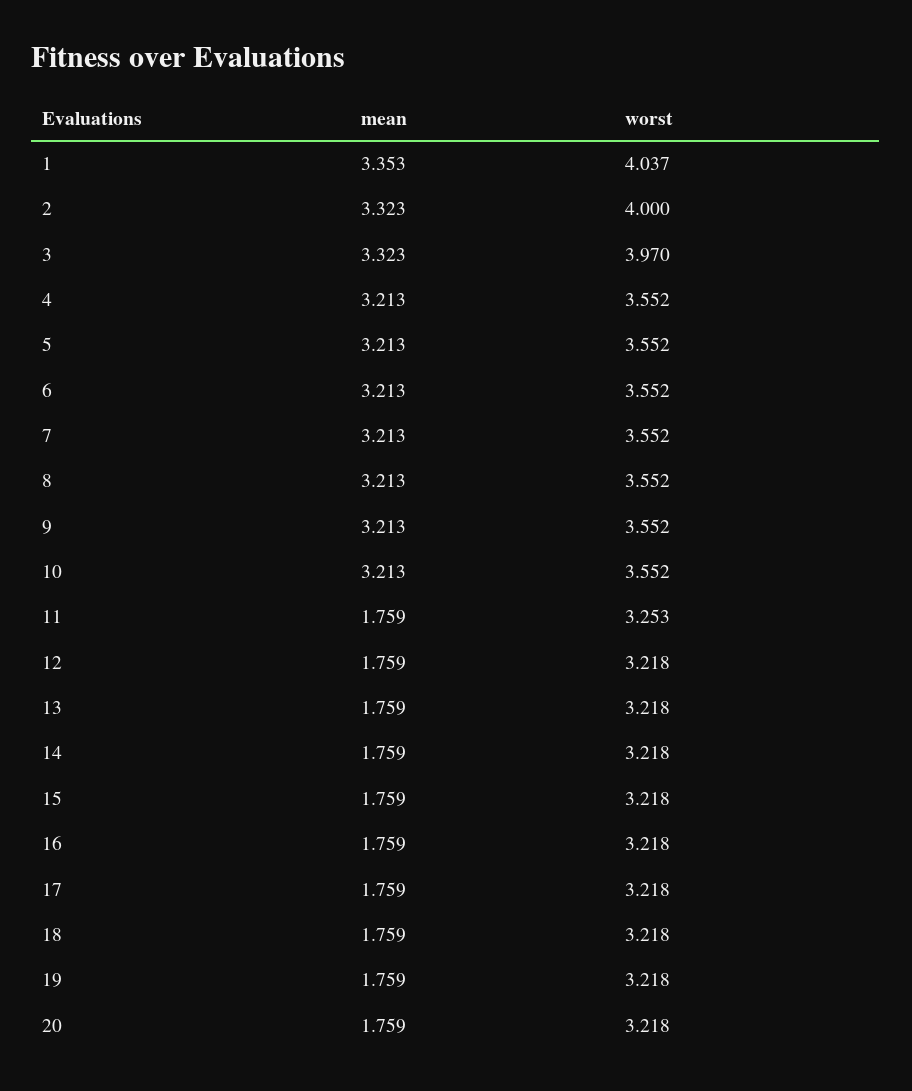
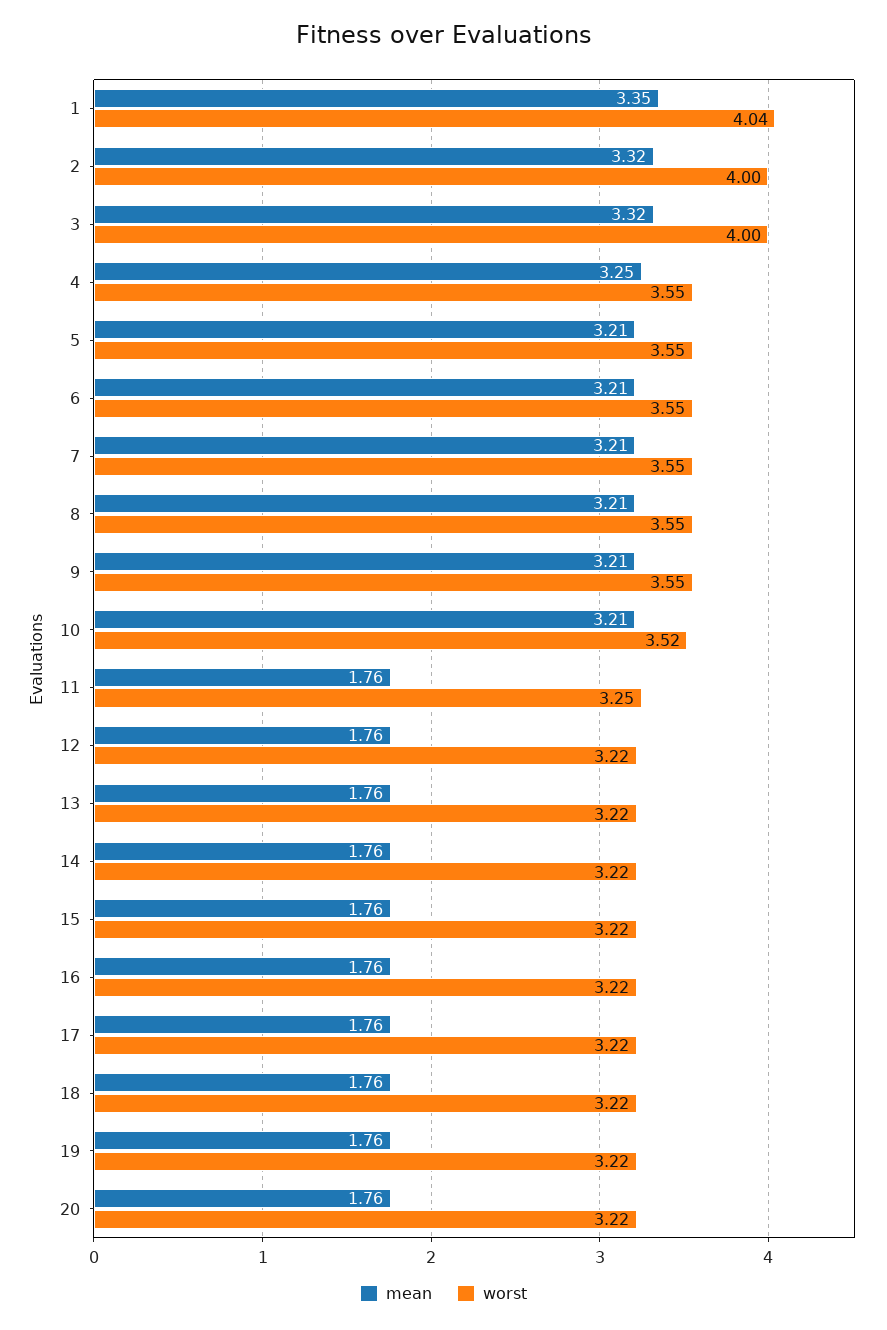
  {
    "mean": {
      "1": 3.353,
      "2": 3.323,
      "3": 3.323,
-     "4": 3.213,
+     "4": 3.25,
      "5": 3.213,
      "6": 3.213,
      "7": 3.213,
      "8": 3.213,
      "9": 3.213,
      "10": 3.213,
      "11": 1.759,
      "12": 1.759,
      "13": 1.759,
      "14": 1.759,
      "15": 1.759,
      "16": 1.759,
      "17": 1.759,
      "18": 1.759,
      "19": 1.759,
      "20": 1.759
    },
    "worst": {
      "1": 4.037,
      "2": 4,
-     "3": 3.97,
+     "3": 4,
      "4": 3.552,
      "5": 3.552,
      "6": 3.552,
      "7": 3.552,
      "8": 3.552,
      "9": 3.552,
-     "10": 3.552,
+     "10": 3.52,
      "11": 3.253,
      "12": 3.218,
      "13": 3.218,
      "14": 3.218,
      "15": 3.218,
      "16": 3.218,
      "17": 3.218,
      "18": 3.218,
      "19": 3.218,
      "20": 3.218
    }
  }

